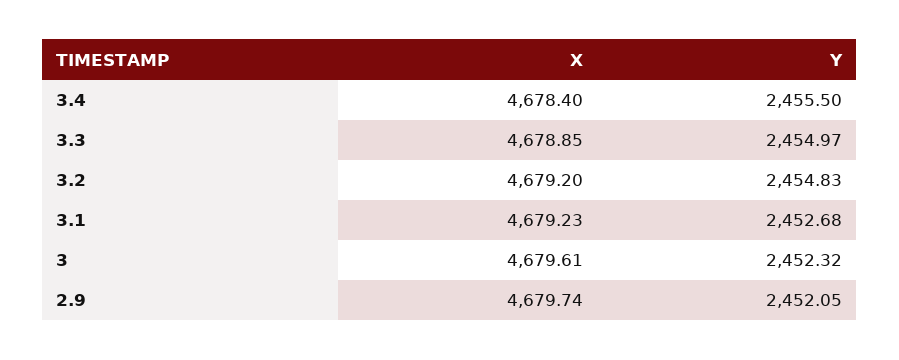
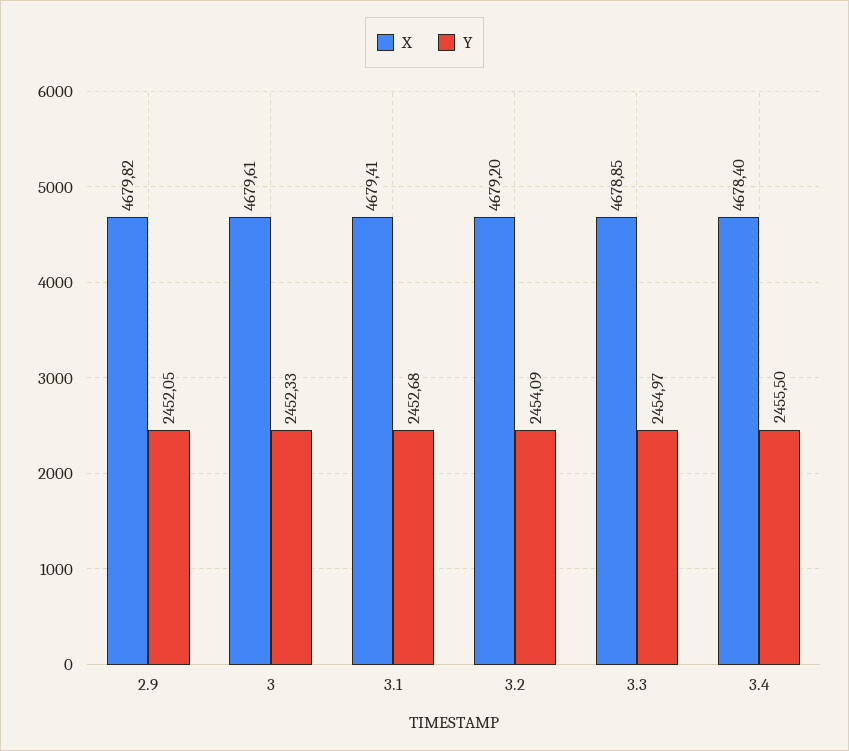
  {
    "X": {
      "3.4": 4678.4,
      "3.3": 4678.85,
      "3.2": 4679.2,
-     "3.1": 4679.23,
+     "3.1": 4679.41,
      "3": 4679.61,
-     "2.9": 4679.74
+     "2.9": 4679.82
    },
    "Y": {
      "3.4": 2455.5,
      "3.3": 2454.97,
-     "3.2": 2454.83,
+     "3.2": 2454.09,
      "3.1": 2452.68,
-     "3": 2452.32,
+     "3": 2452.33,
      "2.9": 2452.05
    }
  }

